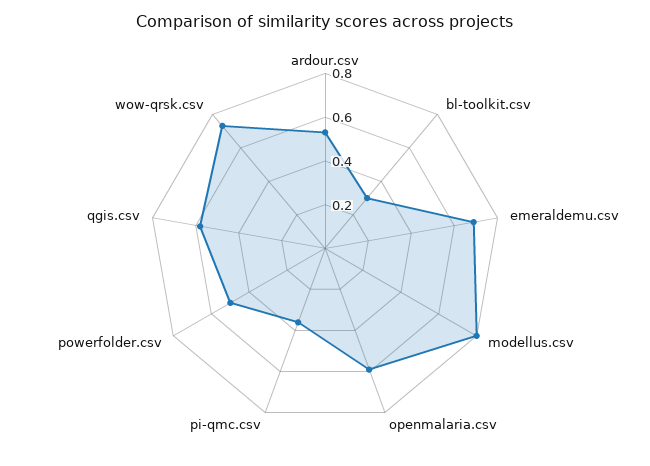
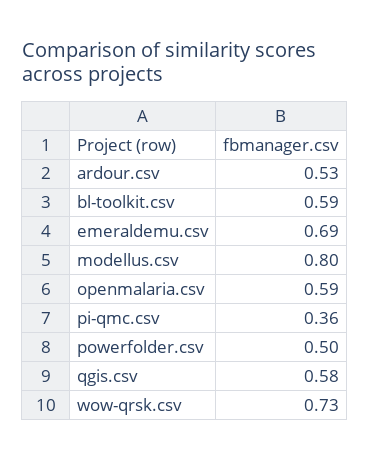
  {
    "ardour.csv": 0.53,
-   "bl-toolkit.csv": 0.3,
+   "bl-toolkit.csv": 0.59,
    "emeraldemu.csv": 0.69,
    "modellus.csv": 0.8,
    "openmalaria.csv": 0.59,
    "pi-qmc.csv": 0.36,
    "powerfolder.csv": 0.5,
    "qgis.csv": 0.58,
    "wow-qrsk.csv": 0.73
  }

